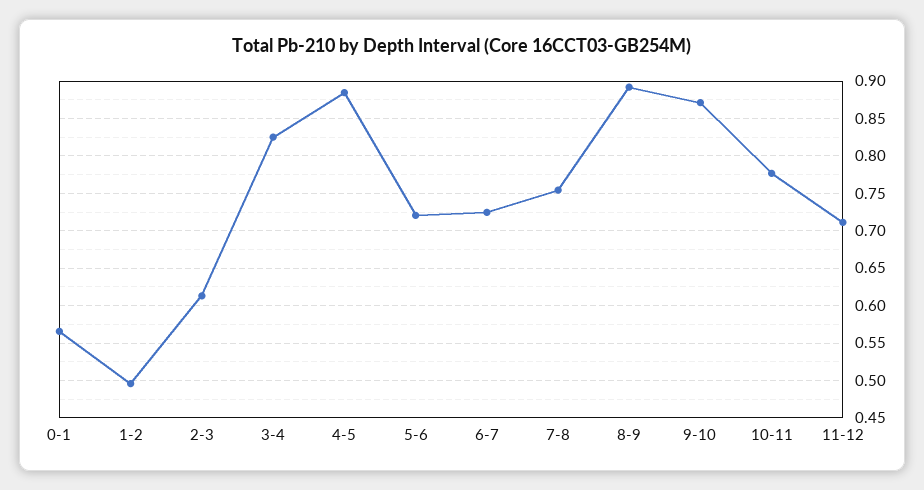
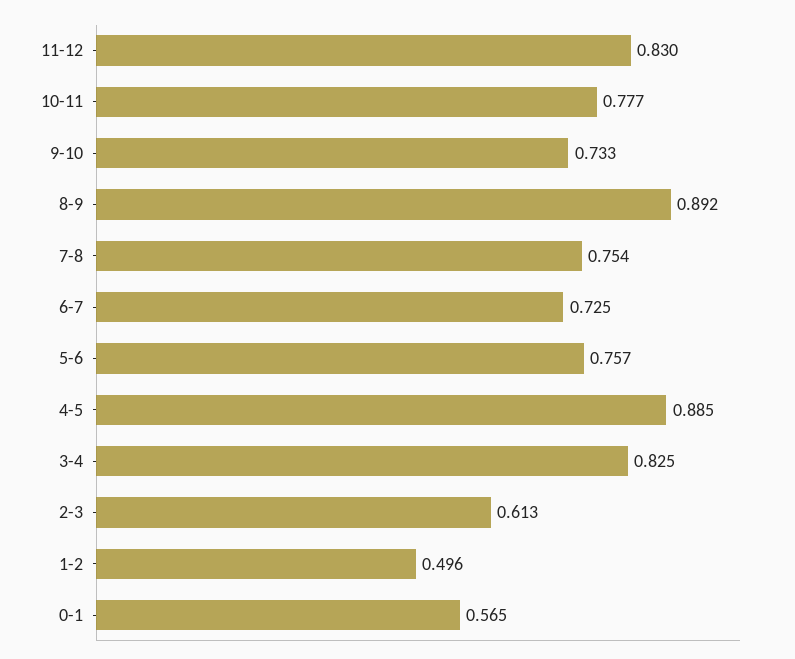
  {
    "0-1": 0.565,
    "1-2": 0.496,
    "2-3": 0.613,
    "3-4": 0.825,
    "4-5": 0.885,
-   "5-6": 0.72,
+   "5-6": 0.757,
    "6-7": 0.725,
    "7-8": 0.754,
    "8-9": 0.892,
-   "9-10": 0.87,
+   "9-10": 0.733,
    "10-11": 0.777,
-   "11-12": 0.71
+   "11-12": 0.83
  }

